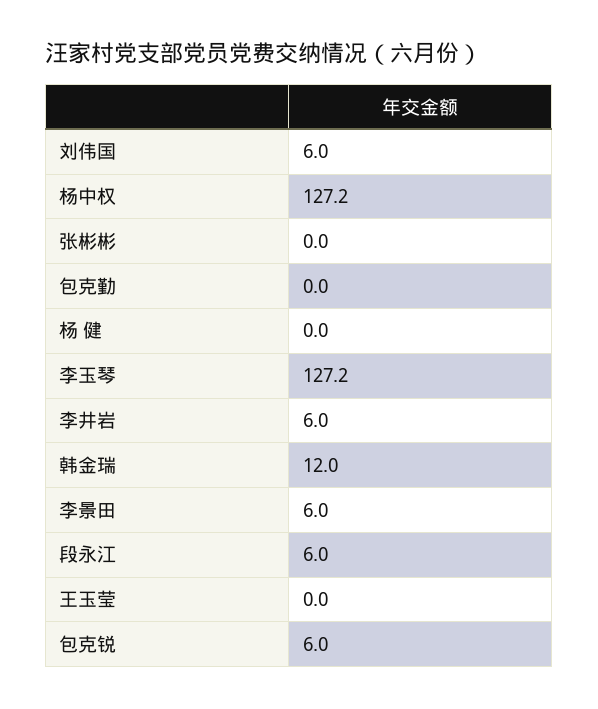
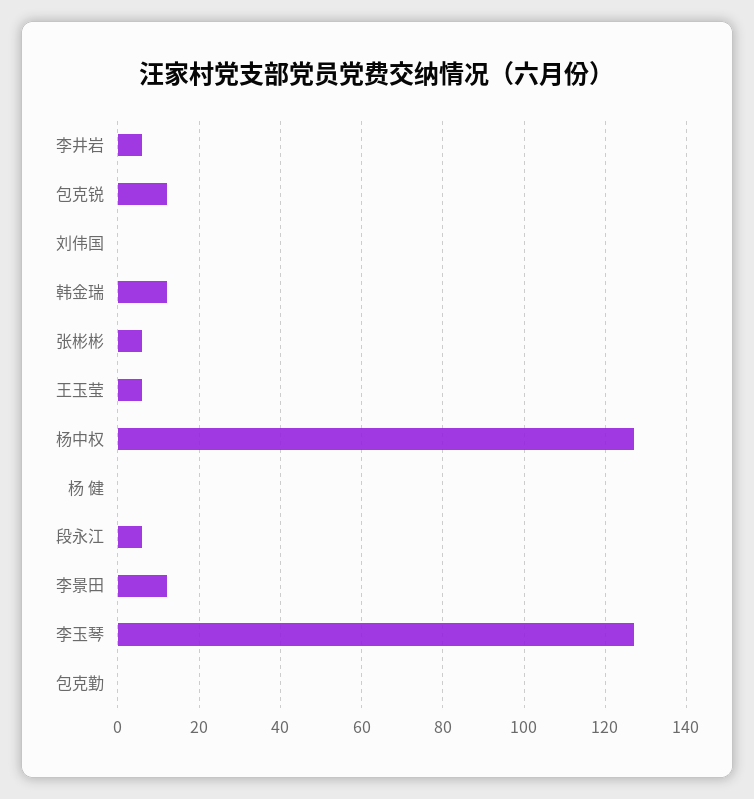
  {
-   "刘伟国": 6,
+   "刘伟国": 0,
    "杨中权": 127.2,
-   "张彬彬": 0,
+   "张彬彬": 6,
    "包克勤": 0,
    "杨 健": 0,
    "李玉琴": 127.2,
    "李井岩": 6,
    "韩金瑞": 12,
-   "李景田": 6,
+   "李景田": 12,
    "段永江": 6,
-   "王玉莹": 0,
+   "王玉莹": 6,
-   "包克锐": 6
+   "包克锐": 12
  }

